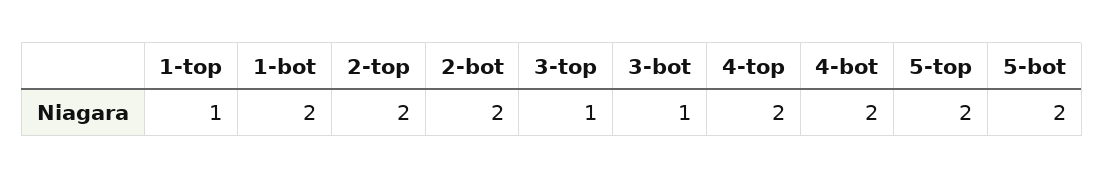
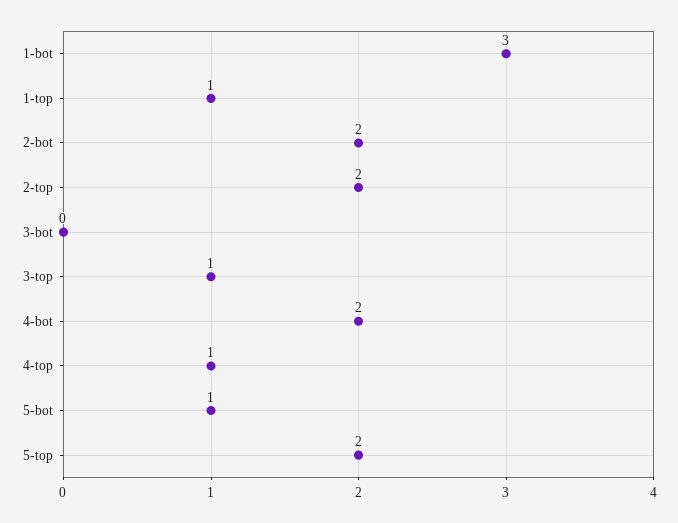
  {
    "1-top": 1,
-   "1-bot": 2,
+   "1-bot": 3,
    "2-top": 2,
    "2-bot": 2,
    "3-top": 1,
-   "3-bot": 1,
+   "3-bot": 0,
-   "4-top": 2,
+   "4-top": 1,
    "4-bot": 2,
    "5-top": 2,
-   "5-bot": 2
+   "5-bot": 1
  }

